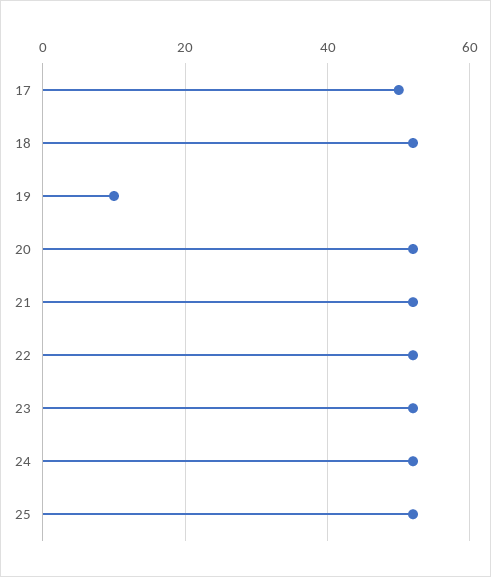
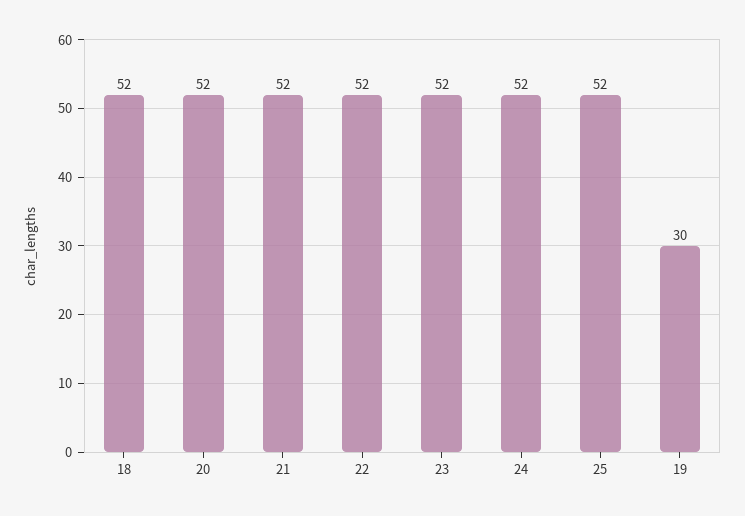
  {
-   "17": 50,
    "18": 52,
-   "19": 10,
+   "19": 30,
    "20": 52,
    "21": 52,
    "22": 52,
    "23": 52,
    "24": 52,
    "25": 52
  }

